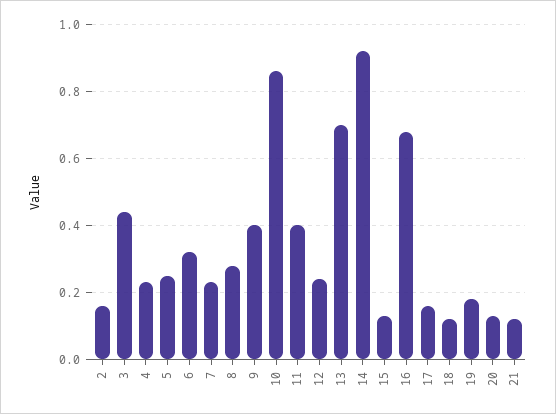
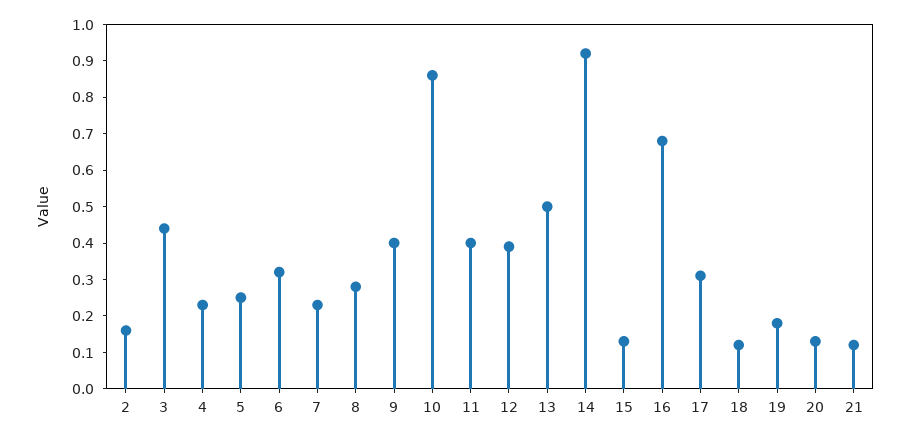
  {
    "2": 0.15,
    "3": 0.45,
    "4": 0.25,
    "5": 0.25,
    "6": 0.3,
    "7": 0.25,
    "8": 0.3,
    "9": 0.4,
    "10": 0.85,
    "11": 0.4,
-   "12": 0.25,
+   "12": 0.4,
-   "13": 0.7,
+   "13": 0.5,
    "14": 0.9,
    "15": 0.15,
    "16": 0.7,
-   "17": 0.15,
+   "17": 0.3,
    "18": 0.1,
    "19": 0.2,
    "20": 0.15,
    "21": 0.1
  }

